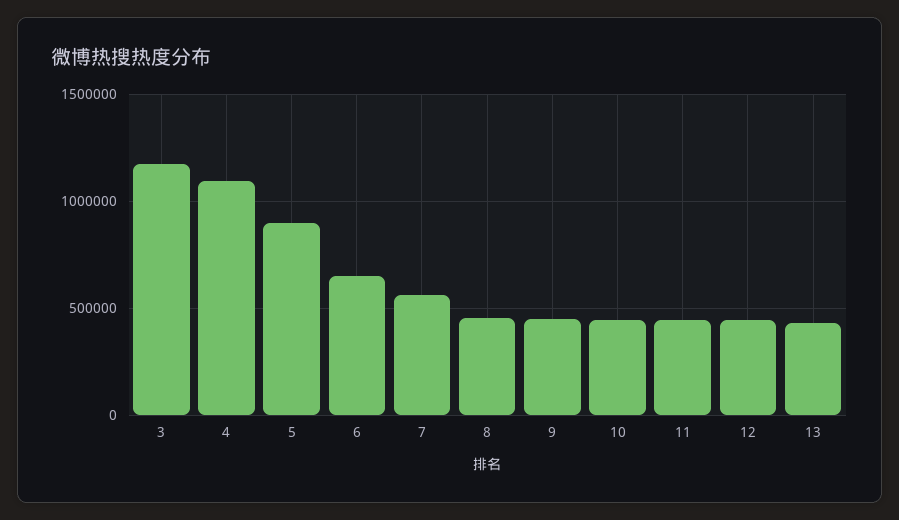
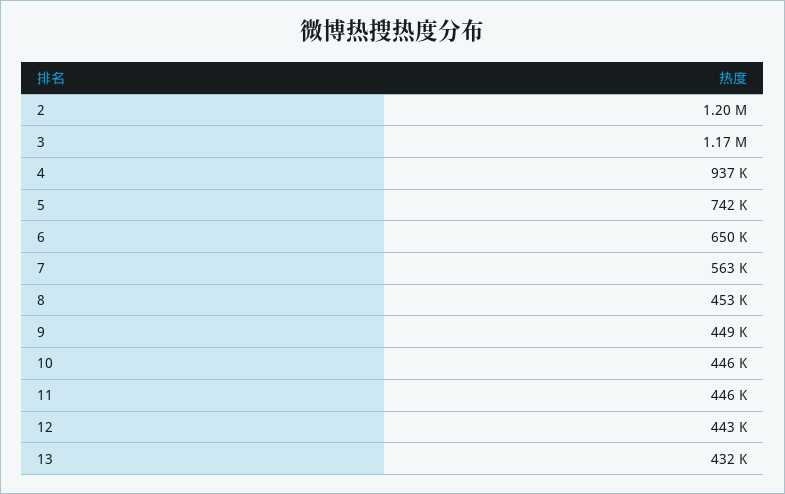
  {
    "3": 1170000,
-   "4": 1100000,
+   "4": 937000,
-   "5": 900000,
+   "5": 742000,
    "6": 650000,
    "7": 563000,
    "8": 453000,
    "9": 449000,
    "10": 446000,
    "11": 446000,
    "12": 443000,
-   "13": 432000
+   "13": 432000,
+   "2": 1200000
  }

